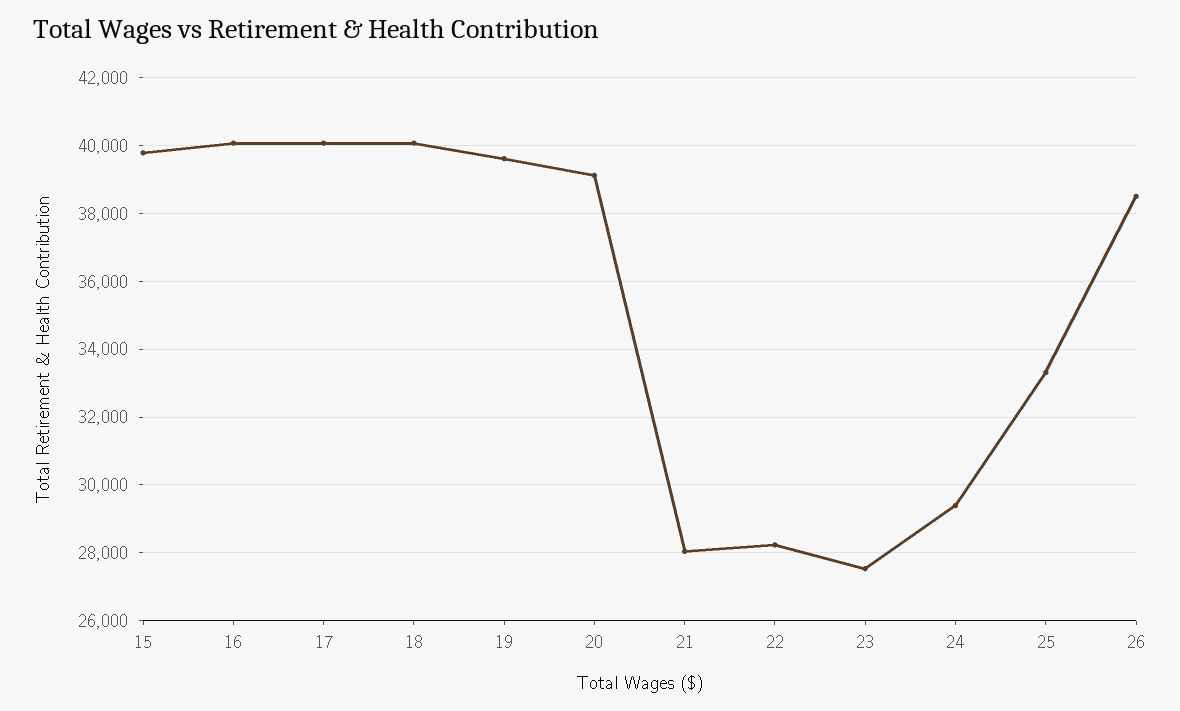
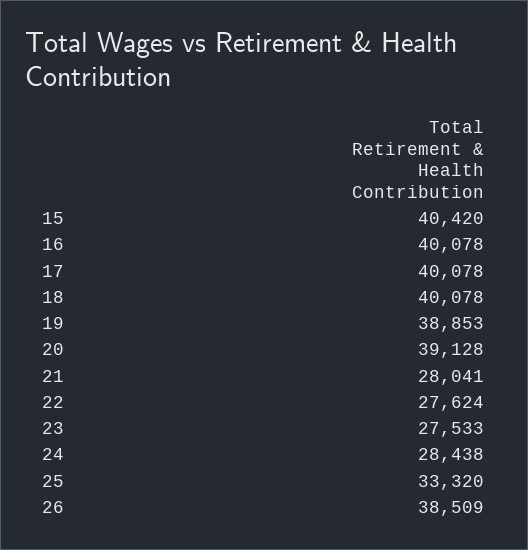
  {
-   "15": 39800,
+   "15": 40420,
    "16": 40078,
    "17": 40078,
    "18": 40078,
-   "19": 39600,
+   "19": 38853,
    "20": 39128,
    "21": 28041,
-   "22": 28200,
+   "22": 27624,
    "23": 27533,
-   "24": 29400,
+   "24": 28438,
    "25": 33320,
    "26": 38509
  }

